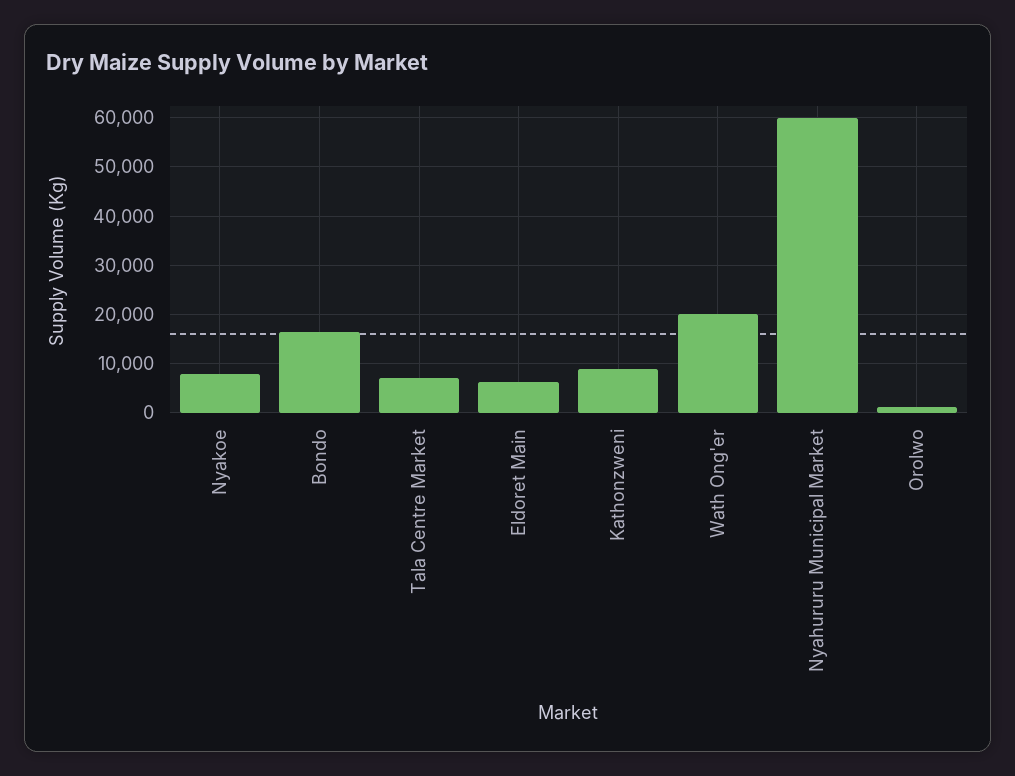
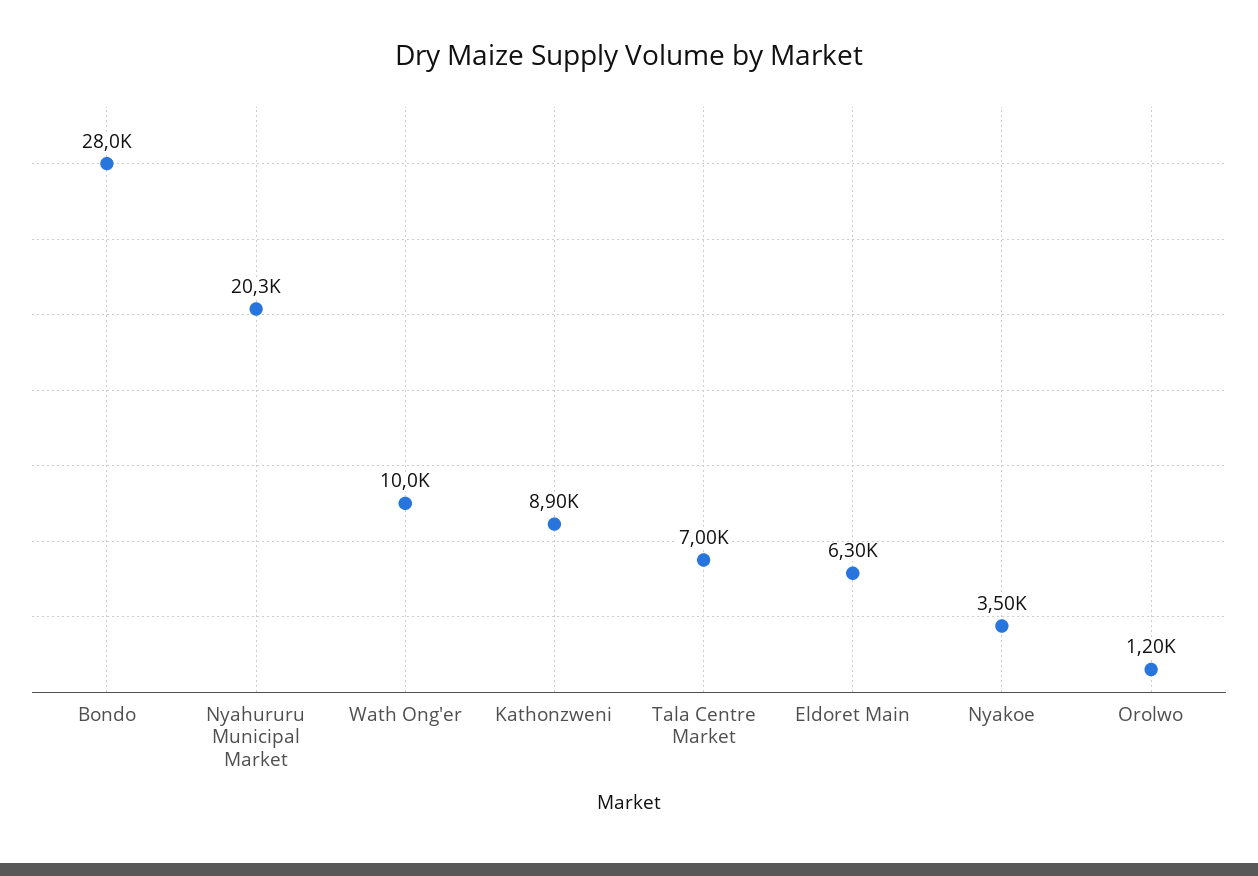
  {
-   "Nyakoe": 8000,
+   "Nyakoe": 3500,
-   "Bondo": 16000,
+   "Bondo": 28000,
    "Tala Centre Market": 7000,
    "Eldoret Main": 6300,
    "Kathonzweni": 8900,
-   "Wath Ong'er": 20000,
+   "Wath Ong'er": 10000,
-   "Nyahururu Municipal Market": 60000,
+   "Nyahururu Municipal Market": 20300,
    "Orolwo": 1200
  }

